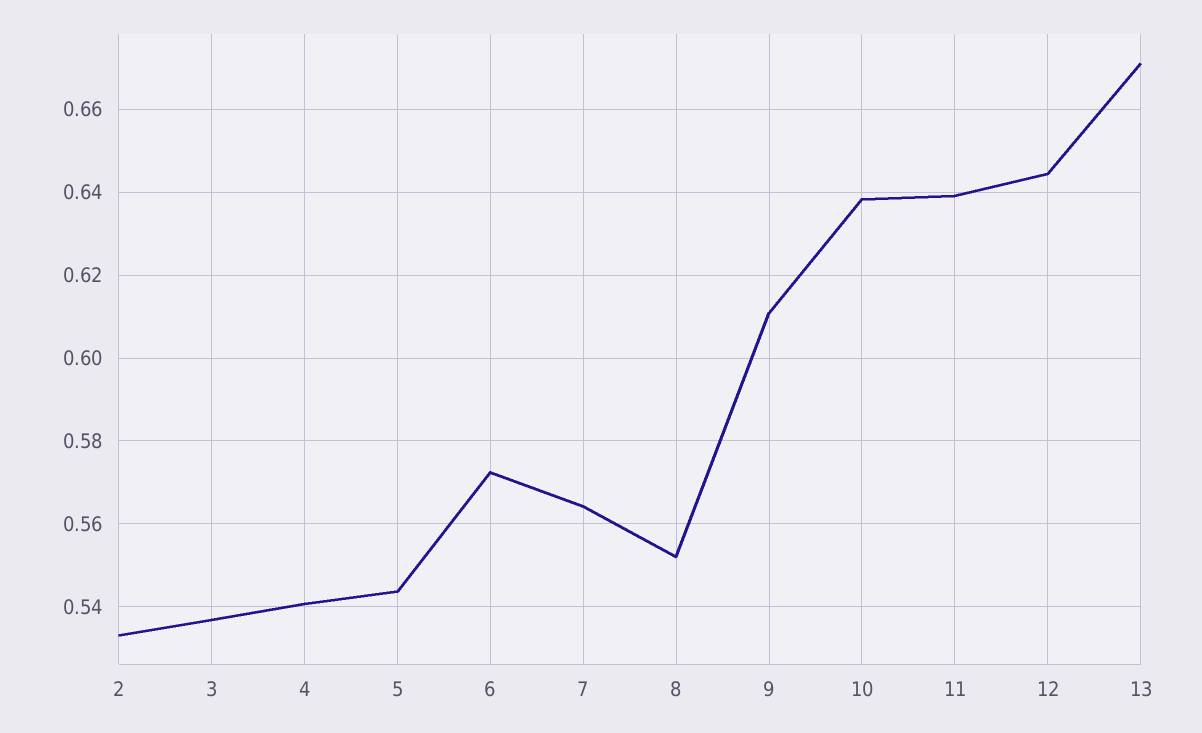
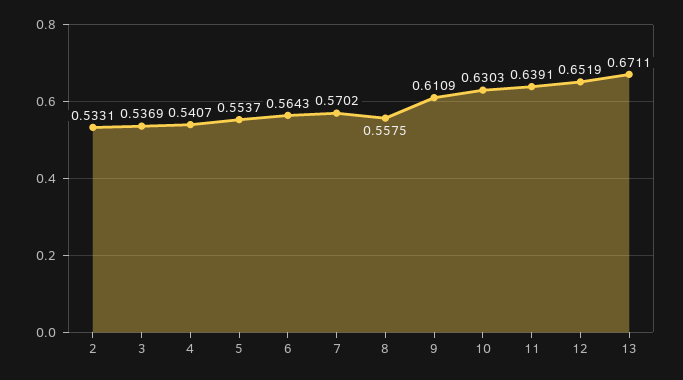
  {
    "2": 0.5331,
    "3": 0.5369,
    "4": 0.5407,
-   "5": 0.544,
+   "5": 0.5537,
-   "6": 0.572,
+   "6": 0.5643,
-   "7": 0.564,
+   "7": 0.5702,
-   "8": 0.552,
+   "8": 0.5575,
    "9": 0.6109,
-   "10": 0.638,
+   "10": 0.6303,
    "11": 0.6391,
-   "12": 0.644,
+   "12": 0.6519,
    "13": 0.6711
  }

